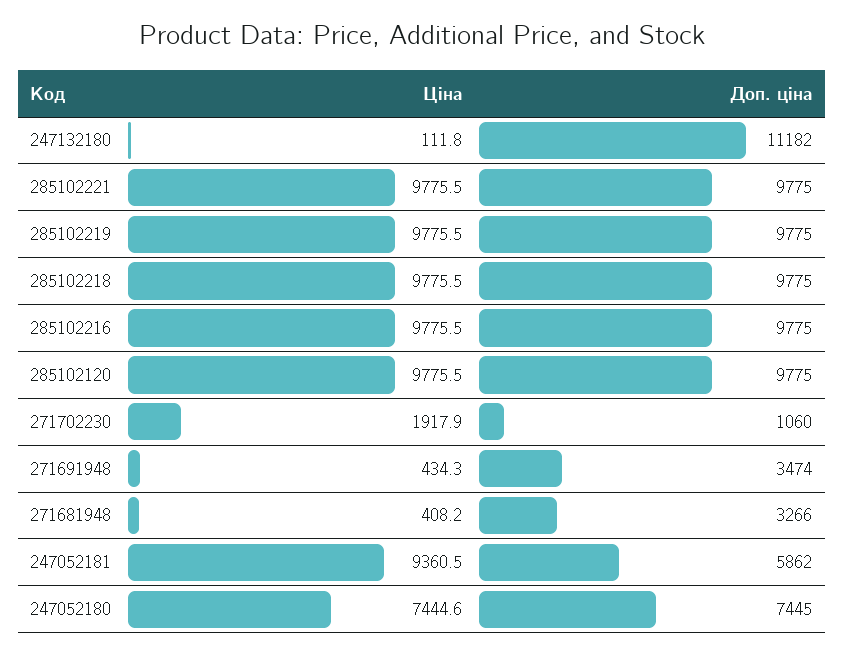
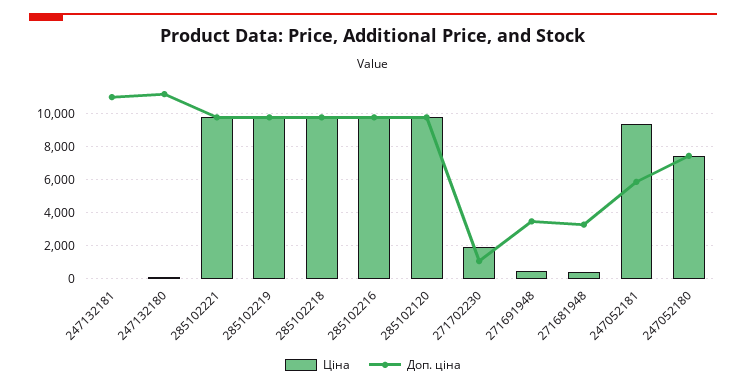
  {
    "Ціна": {
      "247132180": 111.8,
      "285102221": 9775.5,
      "285102219": 9775.5,
      "285102218": 9775.5,
      "285102216": 9775.5,
      "285102120": 9775.5,
      "271702230": 1917.9,
      "271691948": 434.3,
      "271681948": 408.2,
      "247052181": 9360.5,
-     "247052180": 7444.6
+     "247052180": 7444.6,
+     "247132181": 0
    },
    "Доп. ціна": {
      "247132180": 11182,
      "285102221": 9775,
      "285102219": 9775,
      "285102218": 9775,
      "285102216": 9775,
      "285102120": 9775,
      "271702230": 1060,
      "271691948": 3474,
      "271681948": 3266,
      "247052181": 5862,
-     "247052180": 7445
+     "247052180": 7445,
+     "247132181": 11000
    }
  }

